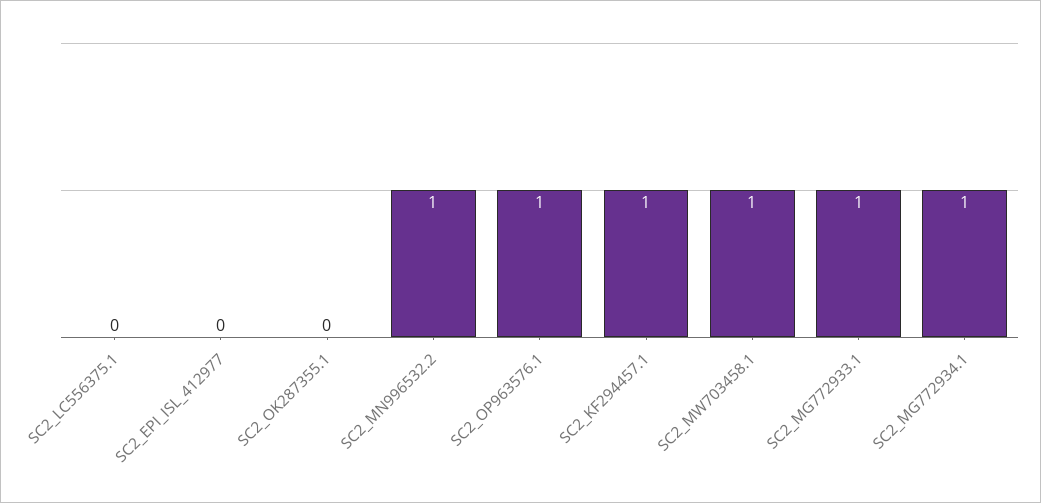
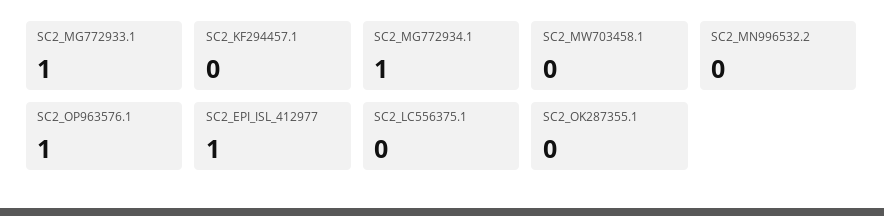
  {
    "SC2_LC556375.1": 0,
-   "SC2_EPI_ISL_412977": 0,
+   "SC2_EPI_ISL_412977": 1,
    "SC2_OK287355.1": 0,
-   "SC2_MN996532.2": 1,
+   "SC2_MN996532.2": 0,
    "SC2_OP963576.1": 1,
-   "SC2_KF294457.1": 1,
+   "SC2_KF294457.1": 0,
-   "SC2_MW703458.1": 1,
+   "SC2_MW703458.1": 0,
    "SC2_MG772933.1": 1,
    "SC2_MG772934.1": 1
  }

